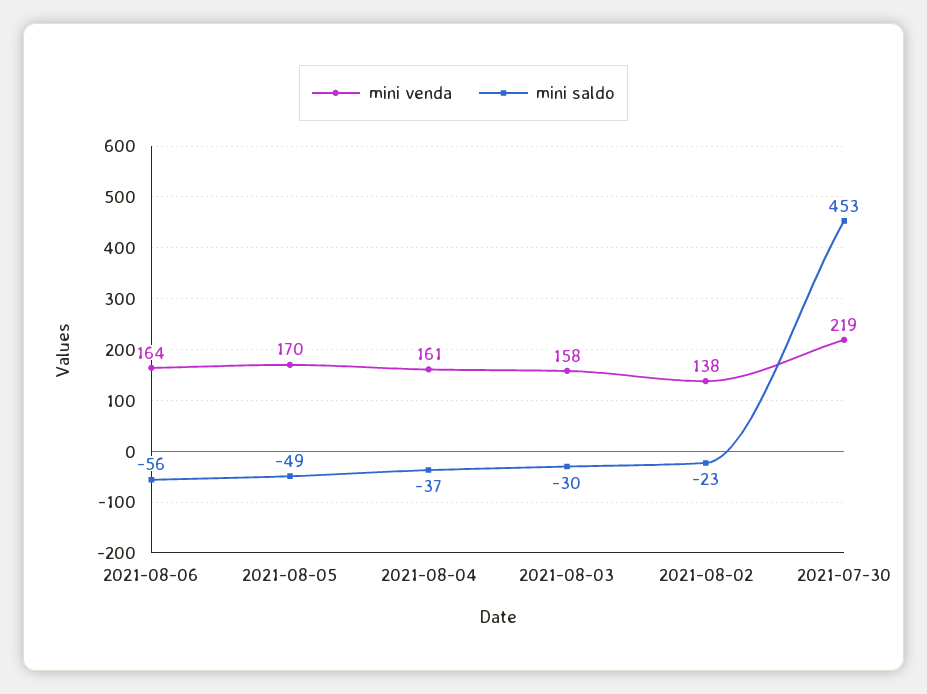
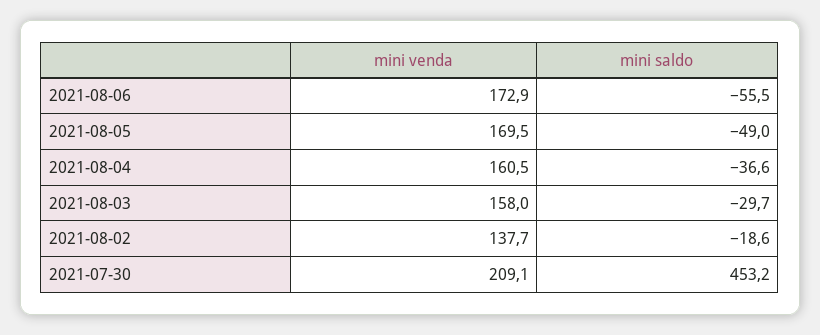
  {
    "mini venda": {
-     "2021-08-06": 164,
+     "2021-08-06": 172.9,
      "2021-08-05": 169.5,
      "2021-08-04": 160.5,
      "2021-08-03": 158,
      "2021-08-02": 137.7,
-     "2021-07-30": 219
+     "2021-07-30": 209.1
    },
    "mini saldo": {
      "2021-08-06": -55.5,
      "2021-08-05": -49,
      "2021-08-04": -36.6,
      "2021-08-03": -29.7,
-     "2021-08-02": -23,
+     "2021-08-02": -18.6,
      "2021-07-30": 453.2
    }
  }

